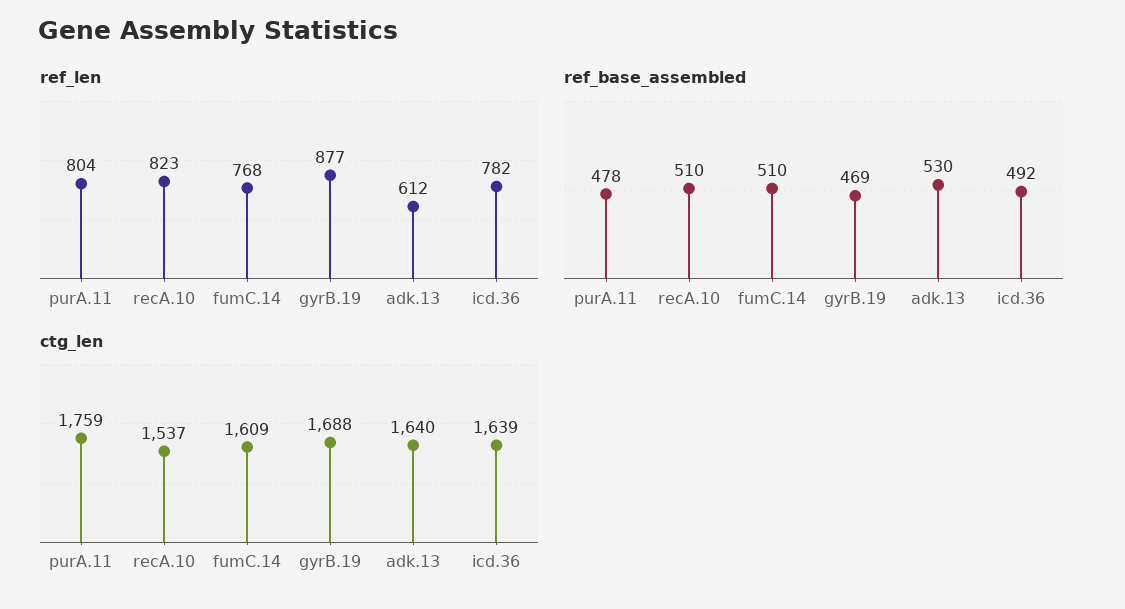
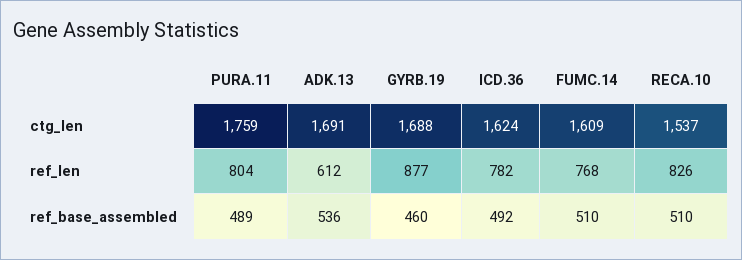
  {
    "ref_len": {
      "purA.11": 804,
-     "recA.10": 823,
+     "recA.10": 826,
      "fumC.14": 768,
      "gyrB.19": 877,
      "adk.13": 612,
      "icd.36": 782
    },
    "ref_base_assembled": {
-     "purA.11": 478,
+     "purA.11": 489,
      "recA.10": 510,
      "fumC.14": 510,
-     "gyrB.19": 469,
+     "gyrB.19": 460,
-     "adk.13": 530,
+     "adk.13": 536,
      "icd.36": 492
    },
    "ctg_len": {
      "purA.11": 1759,
      "recA.10": 1537,
      "fumC.14": 1609,
      "gyrB.19": 1688,
-     "adk.13": 1640,
+     "adk.13": 1691,
-     "icd.36": 1639
+     "icd.36": 1624
    }
  }

